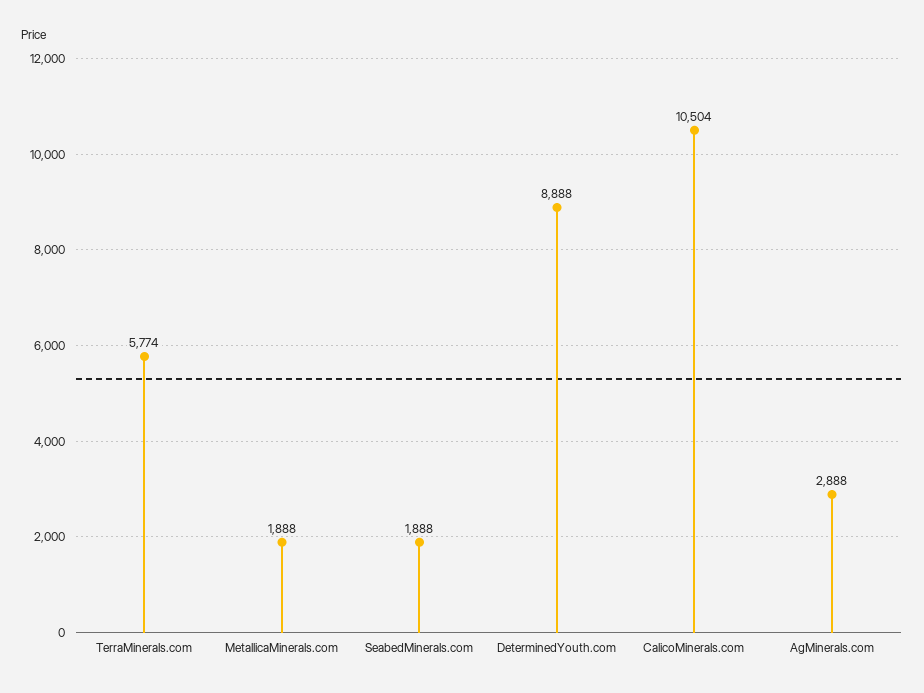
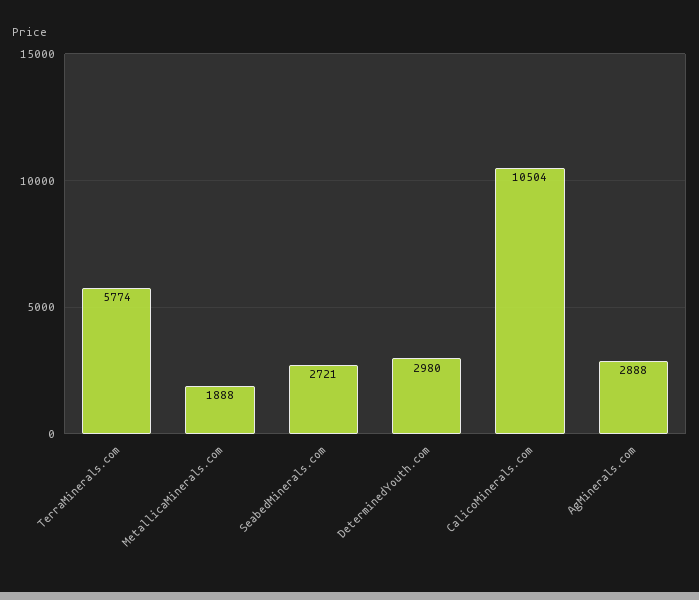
  {
    "TerraMinerals.com": 5774,
    "MetallicaMinerals.com": 1888,
-   "SeabedMinerals.com": 1888,
+   "SeabedMinerals.com": 2721,
-   "DeterminedYouth.com": 8888,
+   "DeterminedYouth.com": 2980,
    "CalicoMinerals.com": 10504,
    "AgMinerals.com": 2888
  }

